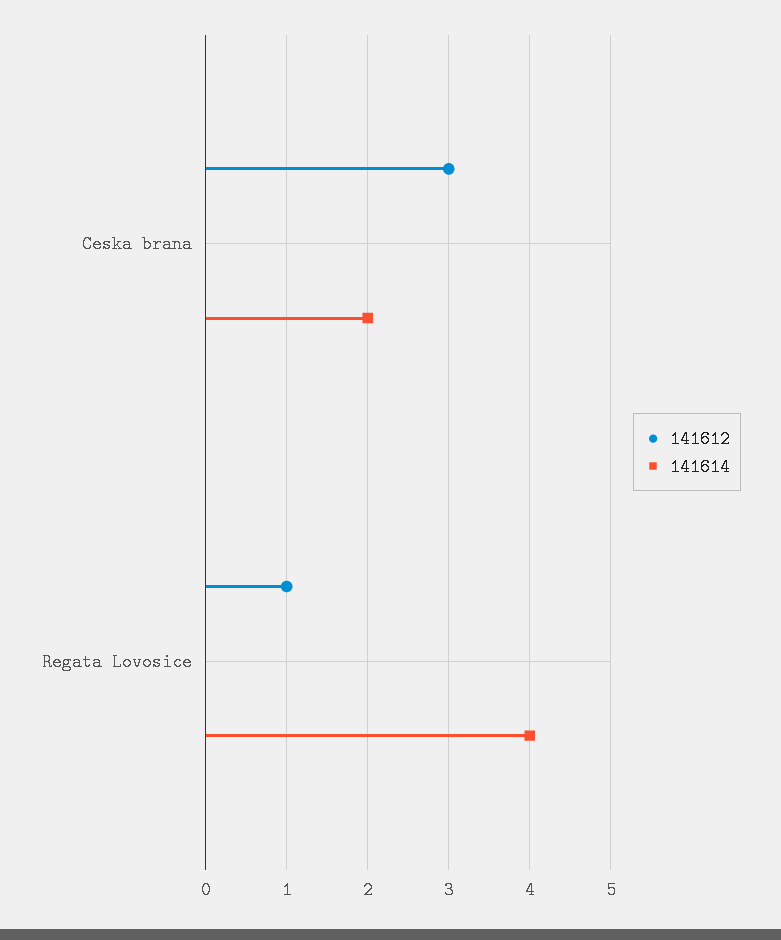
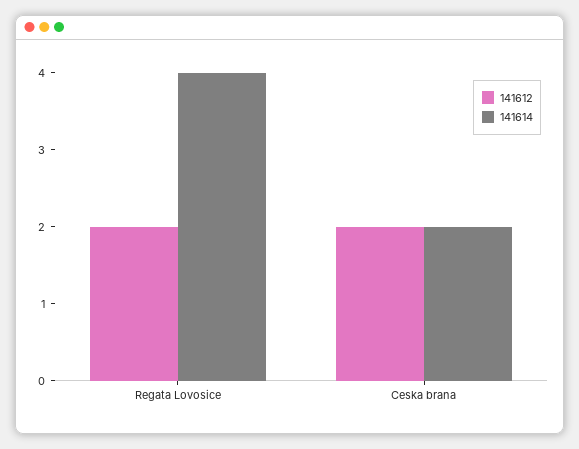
  {
    "141612": {
-     "Ceska brana": 3,
+     "Ceska brana": 2,
-     "Regata Lovosice": 1
+     "Regata Lovosice": 2
    },
    "141614": {
      "Ceska brana": 2,
      "Regata Lovosice": 4
    }
  }

